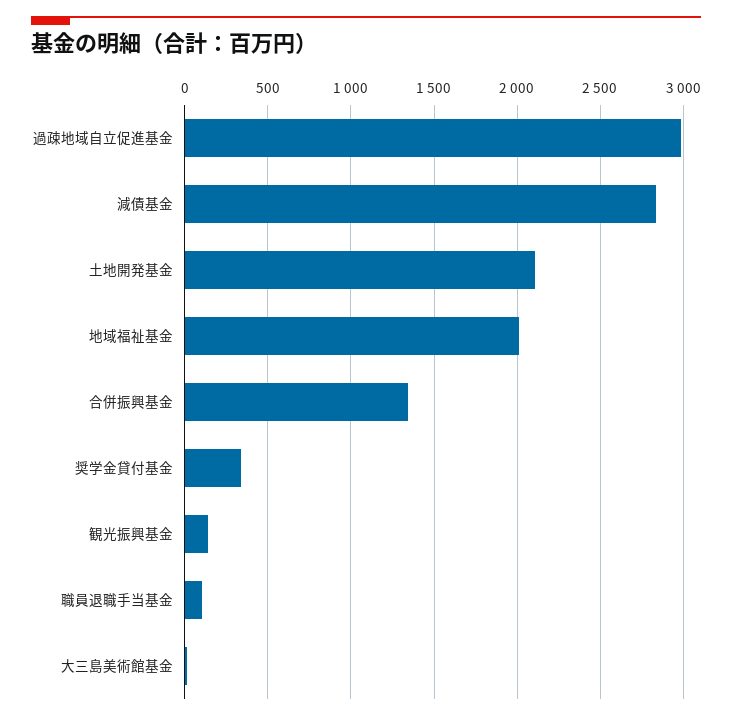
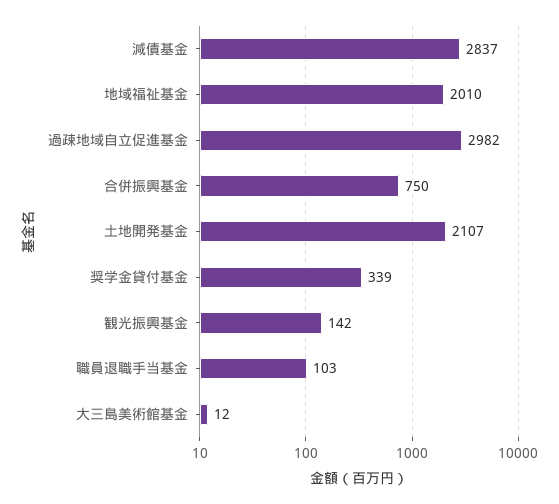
  {
    "過疎地域自立促進基金": 2982,
    "減債基金": 2837,
    "土地開発基金": 2107,
    "地域福祉基金": 2010,
-   "合併振興基金": 1350,
+   "合併振興基金": 750,
    "奨学金貸付基金": 339,
    "観光振興基金": 142,
    "職員退職手当基金": 103,
    "大三島美術館基金": 12
  }

